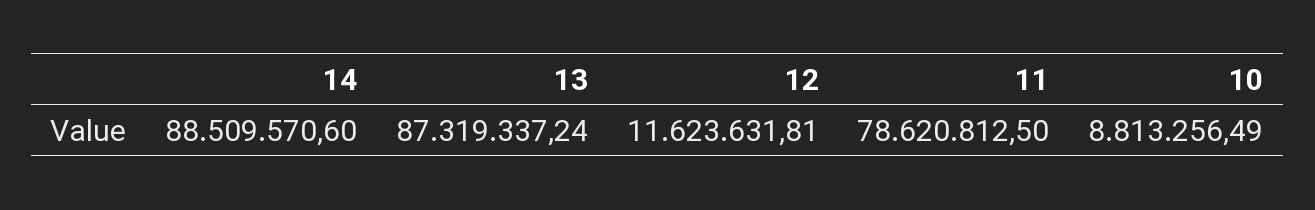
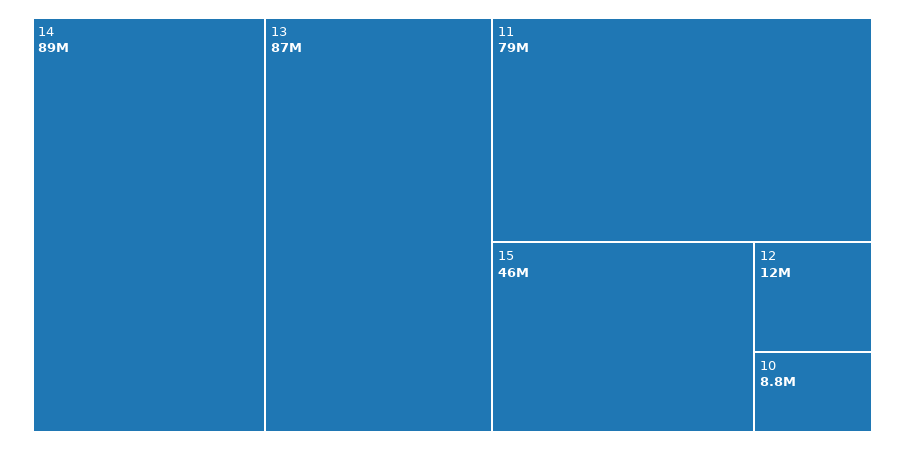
  {
    "14": 88509570.6,
    "13": 87319337.24,
    "12": 11623631.81,
    "11": 78620812.5,
-   "10": 8813256.49
+   "10": 8813256.49,
+   "15": 46000000
  }

